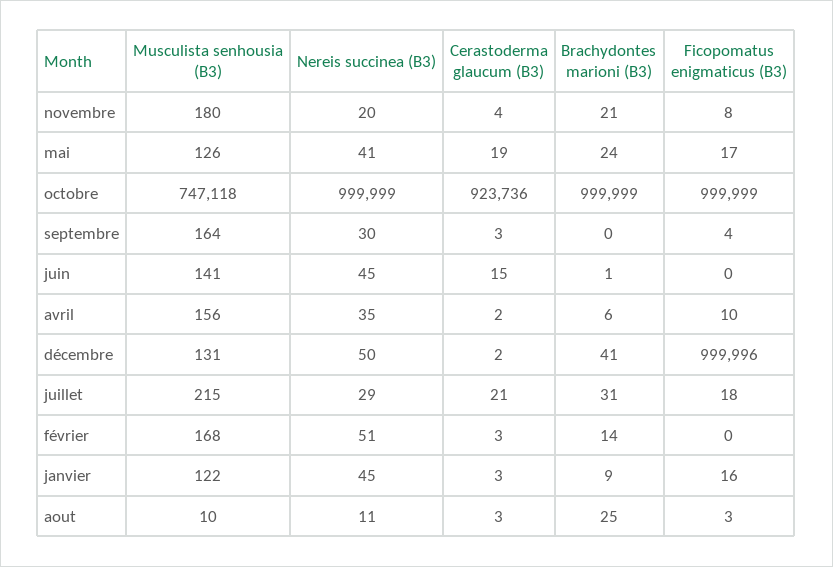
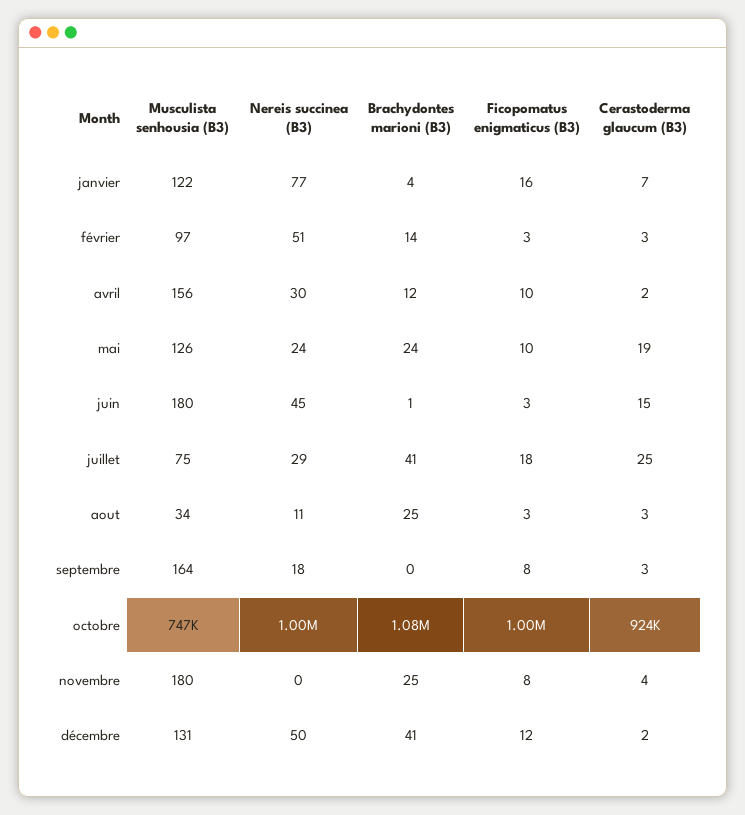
  {
    "Musculista senhousia (B3)": {
      "novembre": 180,
      "mai": 126,
      "octobre": 747118,
      "septembre": 164,
-     "juin": 141,
+     "juin": 180,
      "avril": 156,
      "décembre": 131,
-     "juillet": 215,
+     "juillet": 75,
-     "février": 168,
+     "février": 97,
      "janvier": 122,
-     "aout": 10
+     "aout": 34
    },
    "Nereis succinea (B3)": {
-     "novembre": 20,
+     "novembre": 0,
-     "mai": 41,
+     "mai": 24,
      "octobre": 999999,
-     "septembre": 30,
+     "septembre": 18,
      "juin": 45,
-     "avril": 35,
+     "avril": 30,
      "décembre": 50,
      "juillet": 29,
      "février": 51,
-     "janvier": 45,
+     "janvier": 77,
      "aout": 11
    },
    "Cerastoderma glaucum (B3)": {
      "novembre": 4,
      "mai": 19,
      "octobre": 923736,
      "septembre": 3,
      "juin": 15,
      "avril": 2,
      "décembre": 2,
-     "juillet": 21,
+     "juillet": 25,
      "février": 3,
-     "janvier": 3,
+     "janvier": 7,
      "aout": 3
    },
    "Brachydontes marioni (B3)": {
-     "novembre": 21,
+     "novembre": 25,
      "mai": 24,
-     "octobre": 999999,
+     "octobre": 1080000,
      "septembre": 0,
      "juin": 1,
-     "avril": 6,
+     "avril": 12,
      "décembre": 41,
-     "juillet": 31,
+     "juillet": 41,
      "février": 14,
-     "janvier": 9,
+     "janvier": 4,
      "aout": 25
    },
    "Ficopomatus enigmaticus (B3)": {
      "novembre": 8,
-     "mai": 17,
+     "mai": 10,
      "octobre": 999999,
-     "septembre": 4,
+     "septembre": 8,
-     "juin": 0,
+     "juin": 3,
      "avril": 10,
-     "décembre": 999996,
+     "décembre": 12,
      "juillet": 18,
-     "février": 0,
+     "février": 3,
      "janvier": 16,
      "aout": 3
    }
  }

